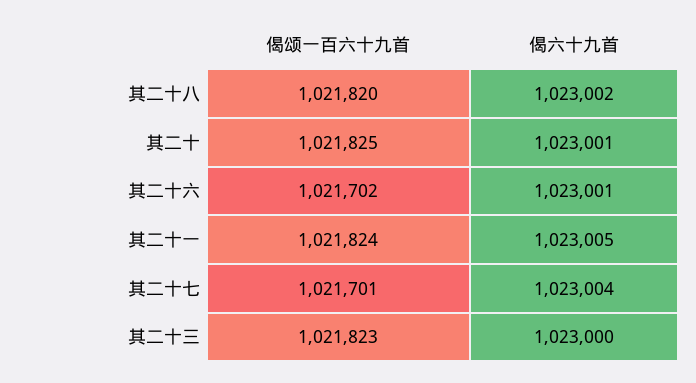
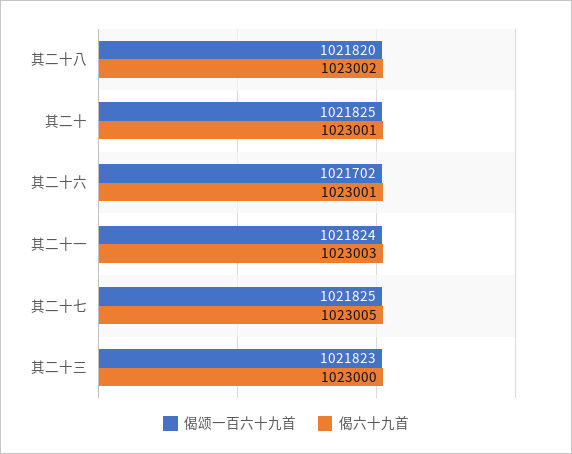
  {
    "偈颂一百六十九首": {
      "其二十八": 1021820,
      "其二十": 1021825,
      "其二十六": 1021702,
      "其二十一": 1021824,
-     "其二十七": 1021701,
+     "其二十七": 1021825,
      "其二十三": 1021823
    },
    "偈六十九首": {
      "其二十八": 1023002,
      "其二十": 1023001,
      "其二十六": 1023001,
-     "其二十一": 1023005,
+     "其二十一": 1023003,
-     "其二十七": 1023004,
+     "其二十七": 1023005,
      "其二十三": 1023000
    }
  }

